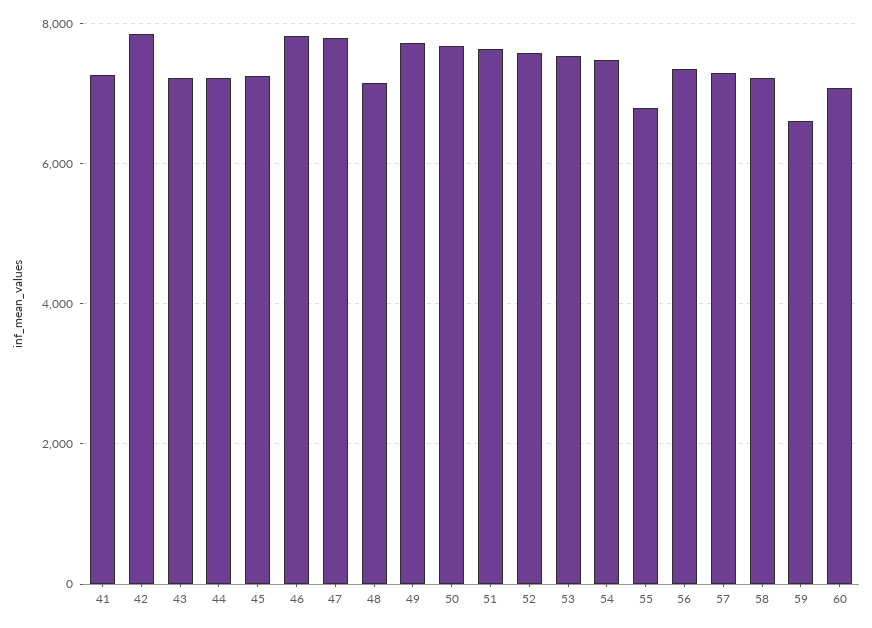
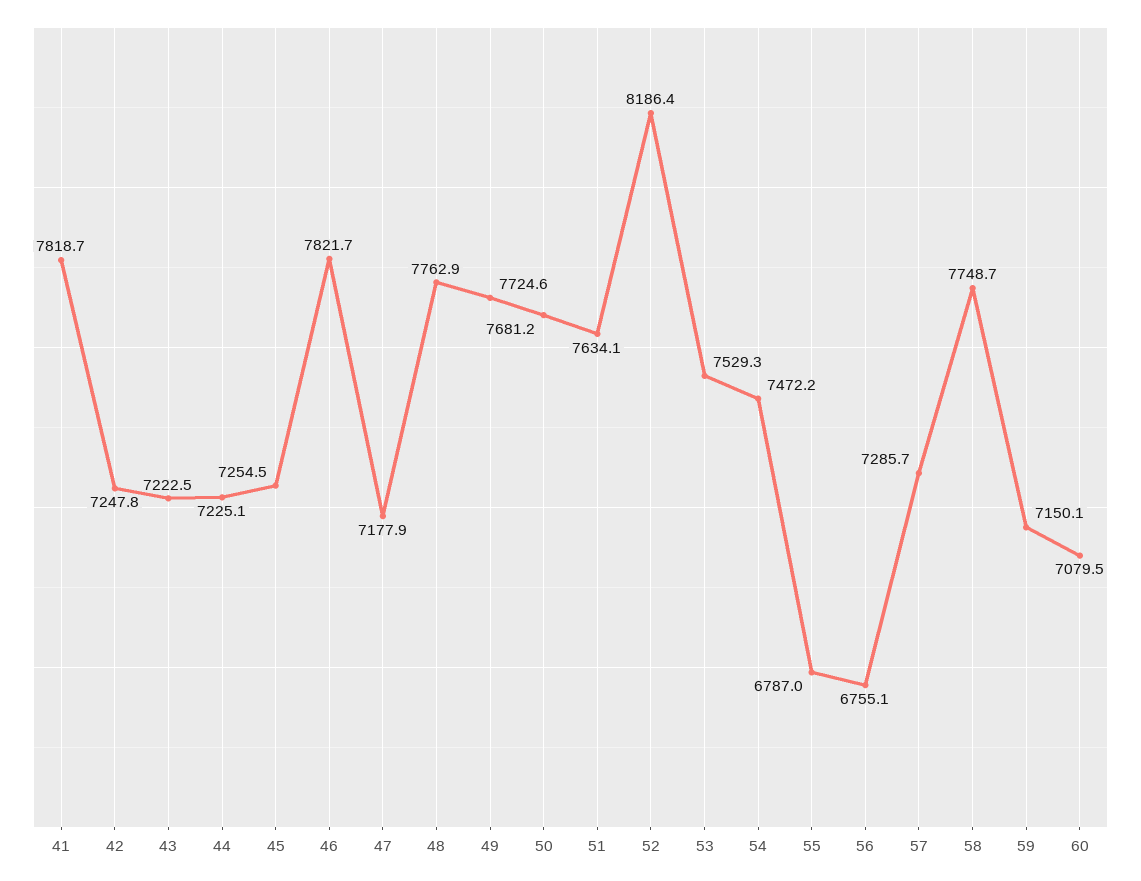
  {
-   "41": 7200,
+   "41": 7818.7,
-   "42": 7800,
+   "42": 7247.8,
    "43": 7222.5,
    "44": 7225.1,
    "45": 7254.5,
    "46": 7821.7,
-   "47": 7800,
+   "47": 7177.9,
-   "48": 7200,
+   "48": 7762.9,
    "49": 7724.6,
    "50": 7681.2,
    "51": 7634.1,
-   "52": 7600,
+   "52": 8186.4,
    "53": 7529.3,
    "54": 7472.2,
    "55": 6787,
-   "56": 7400,
+   "56": 6755.1,
    "57": 7285.7,
-   "58": 7200,
+   "58": 7748.7,
-   "59": 6600,
+   "59": 7150.1,
    "60": 7079.5
  }

